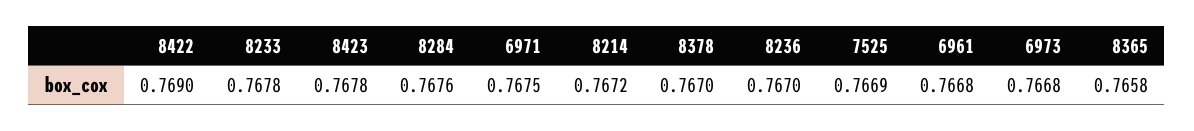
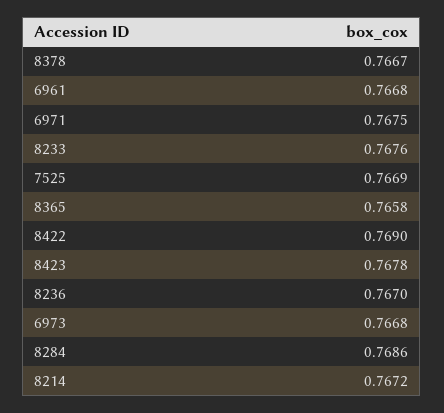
  {
    "8422": 0.769,
-   "8233": 0.7678,
+   "8233": 0.7676,
    "8423": 0.7678,
-   "8284": 0.7676,
+   "8284": 0.7686,
    "6971": 0.7675,
    "8214": 0.7672,
-   "8378": 0.767,
+   "8378": 0.7667,
    "8236": 0.767,
    "7525": 0.7669,
    "6961": 0.7668,
    "6973": 0.7668,
    "8365": 0.7658
  }

